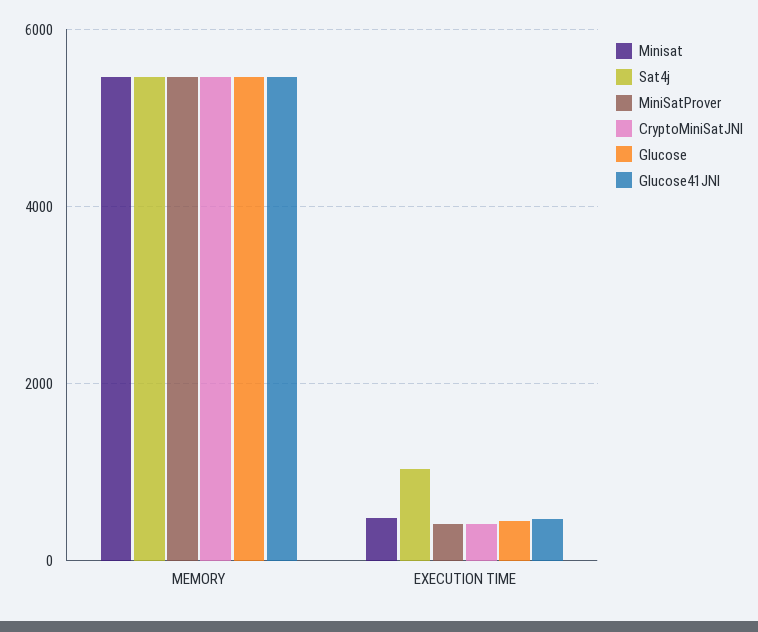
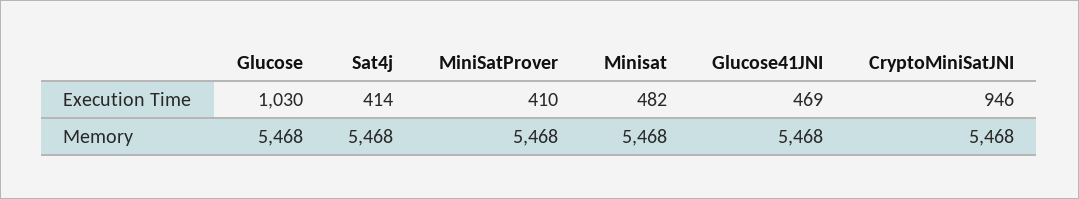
  {
    "Minisat": {
      "MEMORY": 5468,
      "EXECUTION TIME": 482
    },
    "Sat4j": {
      "MEMORY": 5468,
-     "EXECUTION TIME": 1000
+     "EXECUTION TIME": 414
    },
    "MiniSatProver": {
      "MEMORY": 5468,
      "EXECUTION TIME": 410
    },
    "CryptoMiniSatJNI": {
      "MEMORY": 5468,
-     "EXECUTION TIME": 400
+     "EXECUTION TIME": 946
    },
    "Glucose": {
      "MEMORY": 5468,
-     "EXECUTION TIME": 400
+     "EXECUTION TIME": 1030
    },
    "Glucose41JNI": {
      "MEMORY": 5468,
      "EXECUTION TIME": 469
    }
  }

